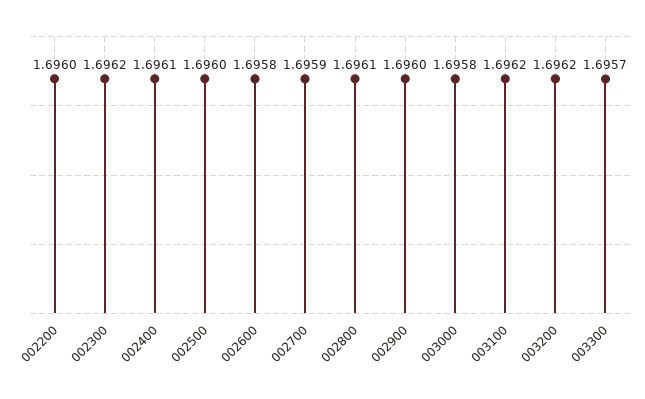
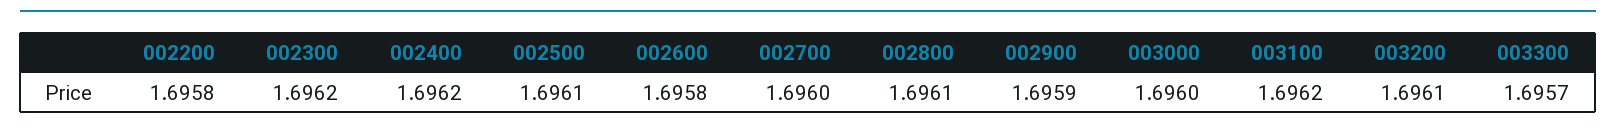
  {
-   "002200": 1.696,
+   "002200": 1.6958,
    "002300": 1.6962,
-   "002400": 1.6961,
+   "002400": 1.6962,
-   "002500": 1.696,
+   "002500": 1.6961,
    "002600": 1.6958,
-   "002700": 1.6959,
+   "002700": 1.696,
    "002800": 1.6961,
-   "002900": 1.696,
+   "002900": 1.6959,
-   "003000": 1.6958,
+   "003000": 1.696,
    "003100": 1.6962,
-   "003200": 1.6962,
+   "003200": 1.6961,
    "003300": 1.6957
  }

